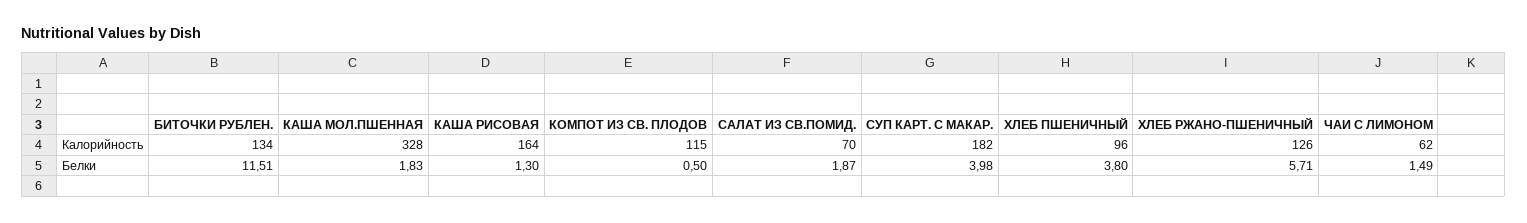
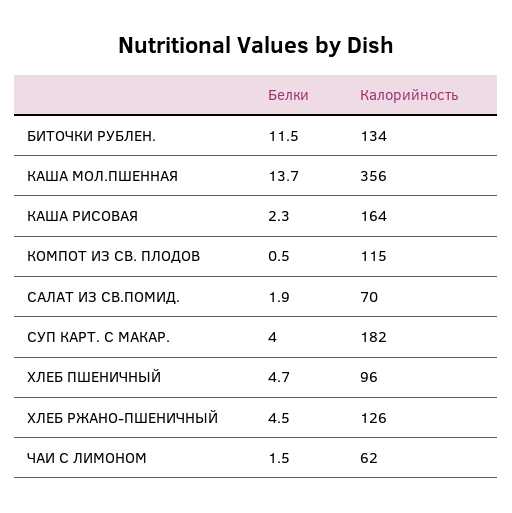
  {
    "БИТОЧКИ РУБЛЕН.": {
      "Калорийность": 134,
      "Белки": 11.51
    },
    "КАША МОЛ.ПШЕННАЯ": {
-     "Калорийность": 328,
+     "Калорийность": 356,
-     "Белки": 1.83
+     "Белки": 13.7
    },
    "КАША РИСОВАЯ": {
      "Калорийность": 164,
-     "Белки": 1.3
+     "Белки": 2.3
    },
    "КОМПОТ ИЗ СВ. ПЛОДОВ": {
      "Калорийность": 115,
      "Белки": 0.5
    },
    "САЛАТ ИЗ СВ.ПОМИД.": {
      "Калорийность": 70,
      "Белки": 1.87
    },
    "СУП КАРТ. С МАКАР.": {
      "Калорийность": 182,
      "Белки": 3.98
    },
    "ХЛЕБ ПШЕНИЧНЫЙ": {
      "Калорийность": 96,
-     "Белки": 3.8
+     "Белки": 4.7
    },
    "ХЛЕБ РЖАНО-ПШЕНИЧНЫЙ": {
      "Калорийность": 126,
-     "Белки": 5.71
+     "Белки": 4.5
    },
    "ЧАИ С ЛИМОНОМ": {
      "Калорийность": 62,
      "Белки": 1.49
    }
  }

